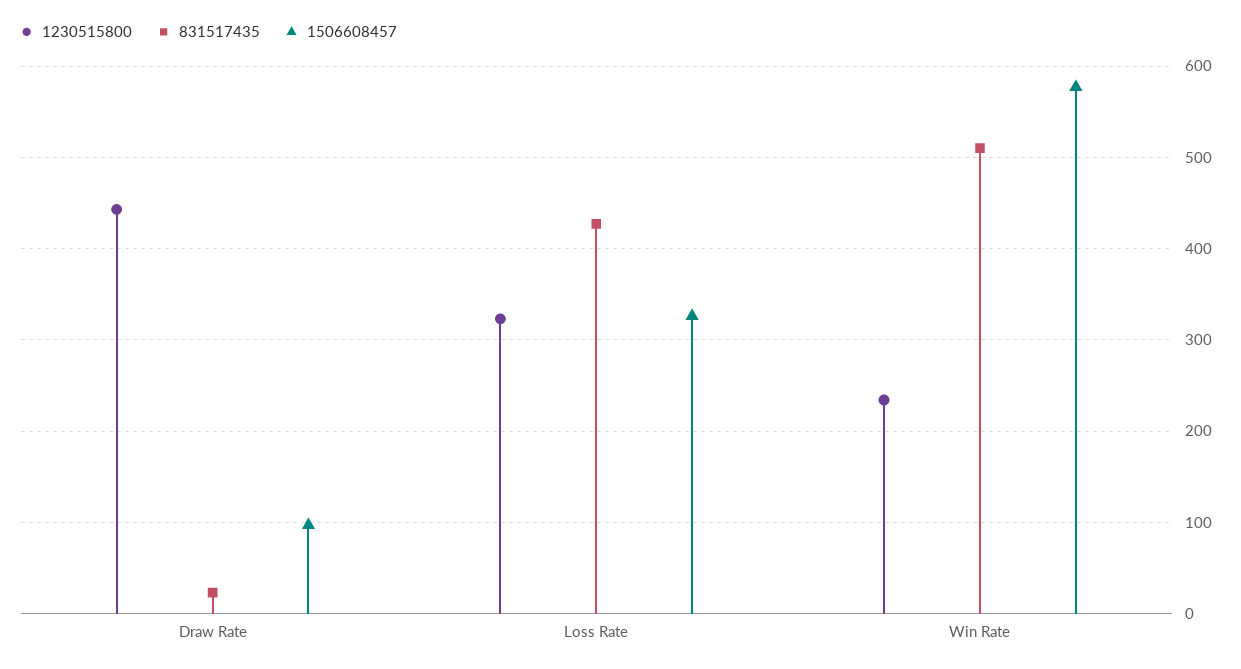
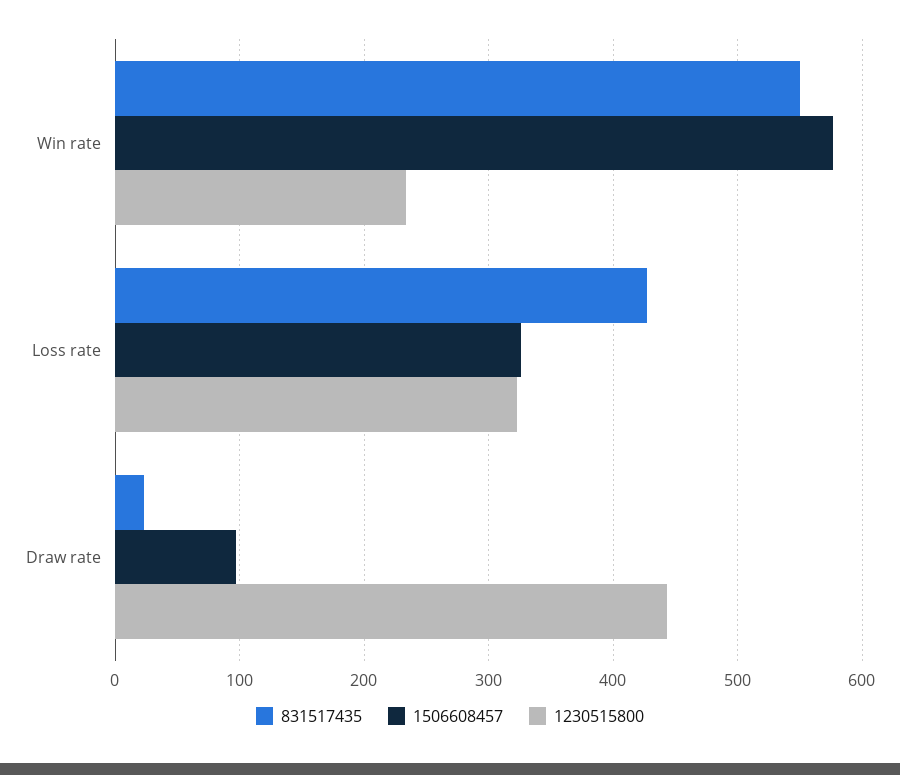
  {
    "1230515800": {
      "Draw Rate": 440,
      "Loss Rate": 320,
      "Win Rate": 230
    },
    "831517435": {
      "Draw Rate": 20,
      "Loss Rate": 430,
-     "Win Rate": 510
+     "Win Rate": 550
    },
    "1506608457": {
      "Draw Rate": 100,
      "Loss Rate": 330,
      "Win Rate": 580
    }
  }

